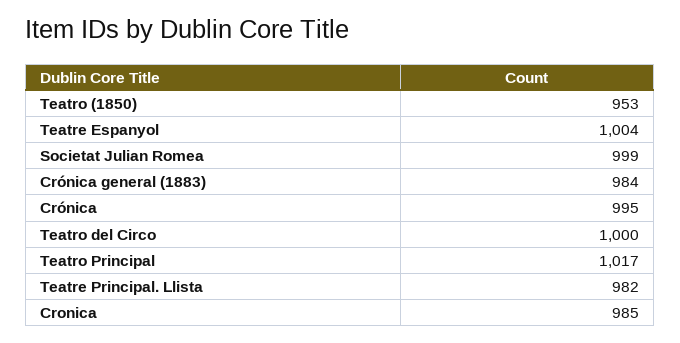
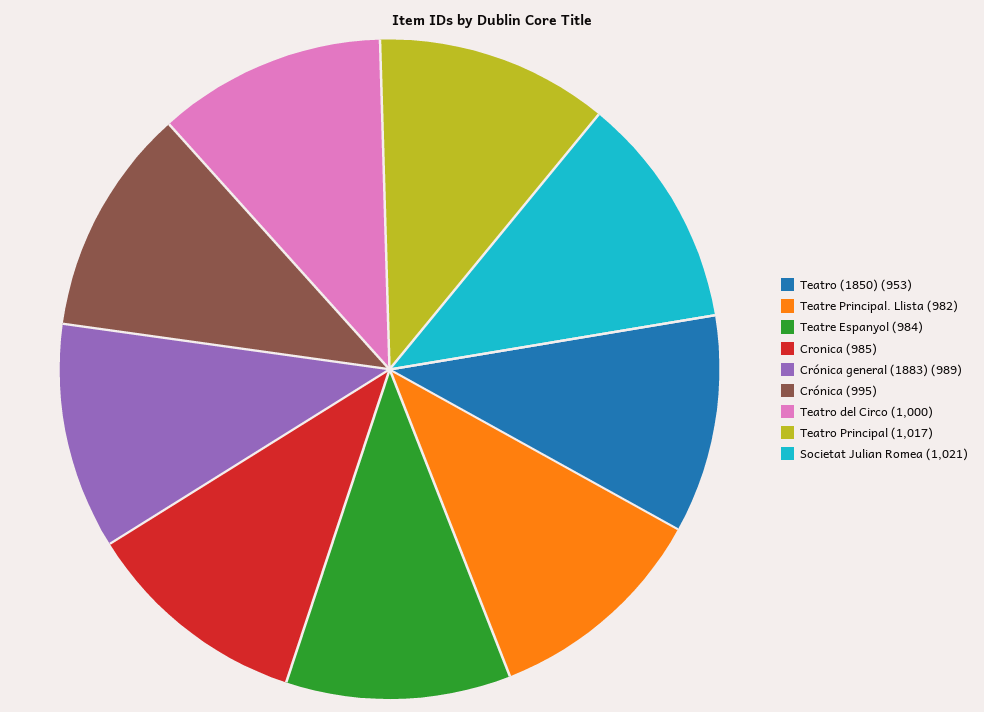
  {
    "Teatro (1850)": 953,
-   "Teatre Espanyol": 1004,
+   "Teatre Espanyol": 984,
-   "Societat Julian Romea": 999,
+   "Societat Julian Romea": 1021,
-   "Crónica general (1883)": 984,
+   "Crónica general (1883)": 989,
    "Crónica": 995,
    "Teatro del Circo": 1000,
    "Teatro Principal": 1017,
    "Teatre Principal. Llista": 982,
    "Cronica": 985
  }

